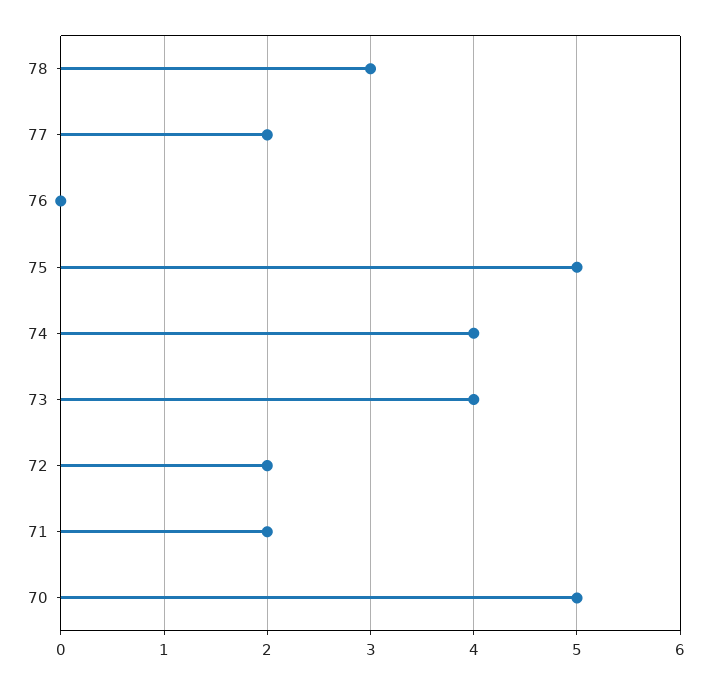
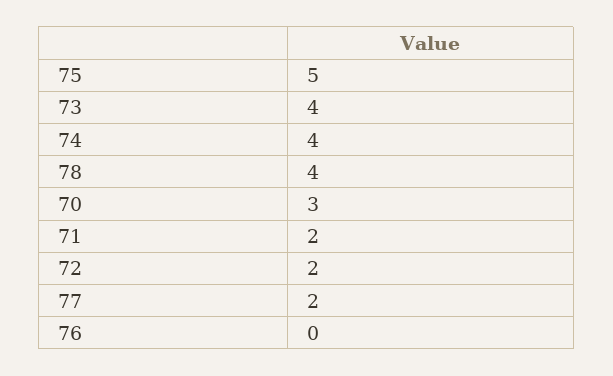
  {
-   "78": 3,
+   "78": 4,
    "77": 2,
    "76": 0,
    "75": 5,
    "74": 4,
    "73": 4,
    "72": 2,
    "71": 2,
-   "70": 5
+   "70": 3
  }

